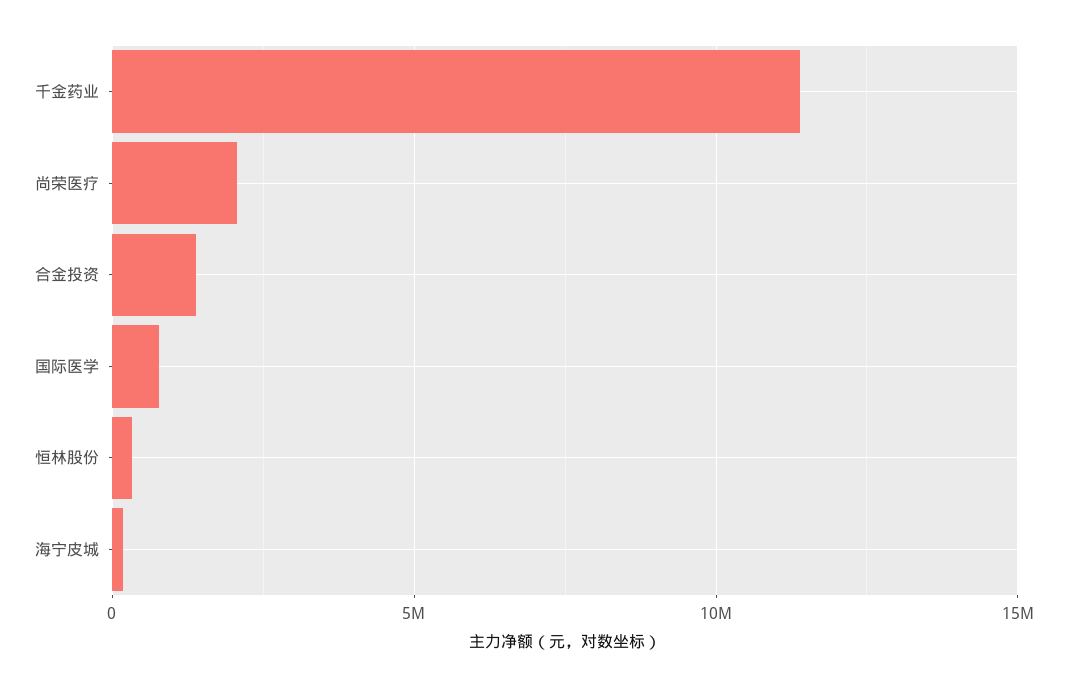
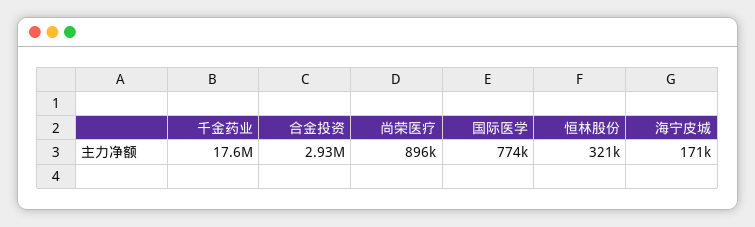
  {
-   "千金药业": 11500000,
+   "千金药业": 17600000,
-   "尚荣医疗": 2000000,
+   "尚荣医疗": 896000,
-   "合金投资": 1500000,
+   "合金投资": 2930000,
    "国际医学": 774000,
    "恒林股份": 321000,
    "海宁皮城": 171000
  }

